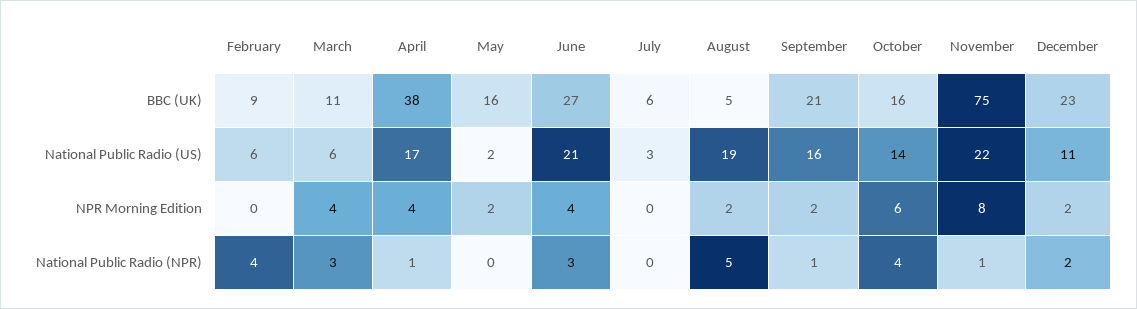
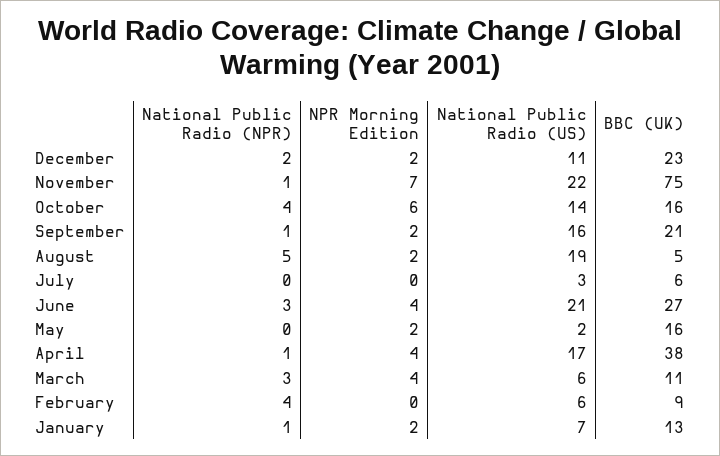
  {
    "February": {
      "BBC (UK)": 9,
      "National Public Radio (US)": 6,
      "NPR Morning Edition": 0,
      "National Public Radio (NPR)": 4
    },
    "March": {
      "BBC (UK)": 11,
      "National Public Radio (US)": 6,
      "NPR Morning Edition": 4,
      "National Public Radio (NPR)": 3
    },
    "April": {
      "BBC (UK)": 38,
      "National Public Radio (US)": 17,
      "NPR Morning Edition": 4,
      "National Public Radio (NPR)": 1
    },
    "May": {
      "BBC (UK)": 16,
      "National Public Radio (US)": 2,
      "NPR Morning Edition": 2,
      "National Public Radio (NPR)": 0
    },
    "June": {
      "BBC (UK)": 27,
      "National Public Radio (US)": 21,
      "NPR Morning Edition": 4,
      "National Public Radio (NPR)": 3
    },
    "July": {
      "BBC (UK)": 6,
      "National Public Radio (US)": 3,
      "NPR Morning Edition": 0,
      "National Public Radio (NPR)": 0
    },
    "August": {
      "BBC (UK)": 5,
      "National Public Radio (US)": 19,
      "NPR Morning Edition": 2,
      "National Public Radio (NPR)": 5
    },
    "September": {
      "BBC (UK)": 21,
      "National Public Radio (US)": 16,
      "NPR Morning Edition": 2,
      "National Public Radio (NPR)": 1
    },
    "October": {
      "BBC (UK)": 16,
      "National Public Radio (US)": 14,
      "NPR Morning Edition": 6,
      "National Public Radio (NPR)": 4
    },
    "November": {
      "BBC (UK)": 75,
      "National Public Radio (US)": 22,
-     "NPR Morning Edition": 8,
+     "NPR Morning Edition": 7,
      "National Public Radio (NPR)": 1
    },
    "December": {
      "BBC (UK)": 23,
      "National Public Radio (US)": 11,
      "NPR Morning Edition": 2,
      "National Public Radio (NPR)": 2
-   }
+   },
+   "January": {
+     "National Public Radio (NPR)": 1,
+     "NPR Morning Edition": 2,
+     "National Public Radio (US)": 7,
+     "BBC (UK)": 13
+   }
  }

